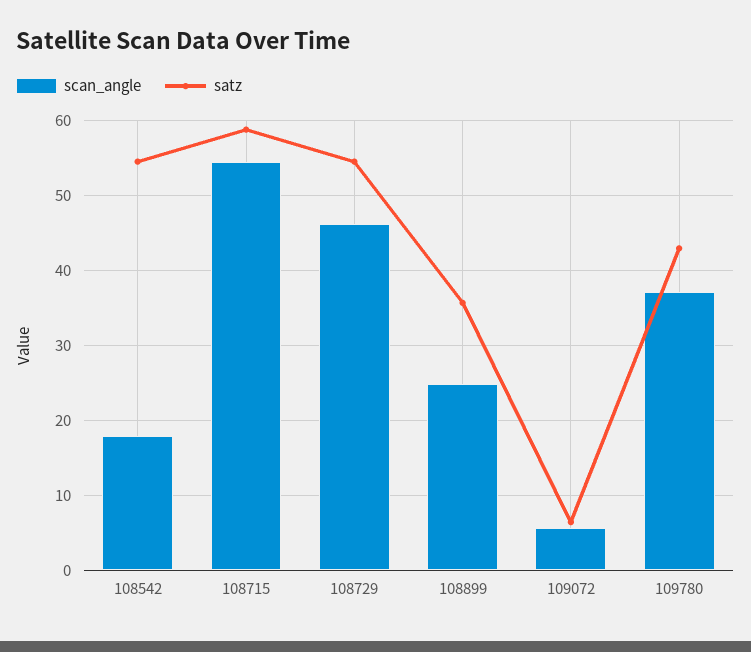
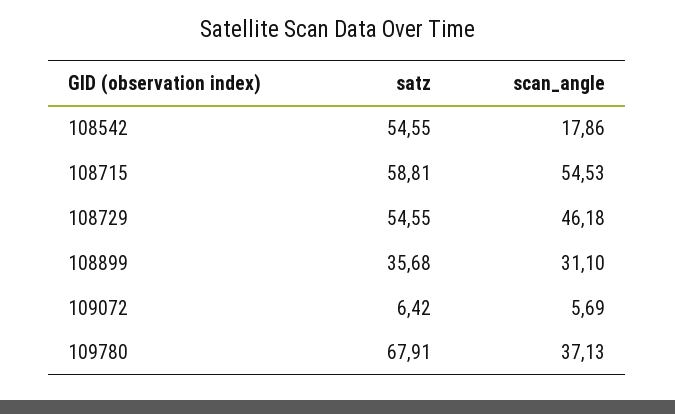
  {
    "scan_angle": {
      "108542": 17.86,
      "108715": 54.53,
      "108729": 46.18,
-     "108899": 25,
+     "108899": 31.1,
      "109072": 5.69,
      "109780": 37.13
    },
    "satz": {
      "108542": 54.55,
      "108715": 58.81,
      "108729": 54.55,
      "108899": 35.68,
      "109072": 6.42,
-     "109780": 43
+     "109780": 67.91
    }
  }

